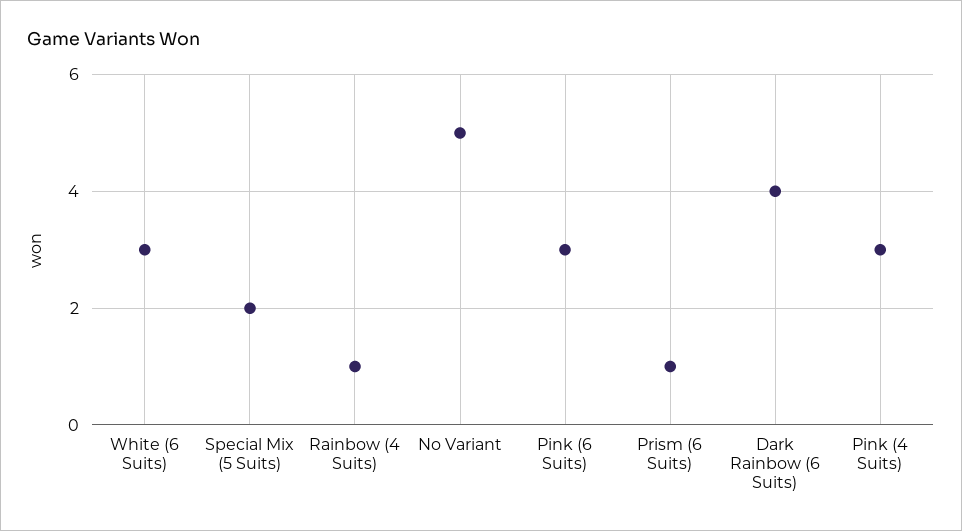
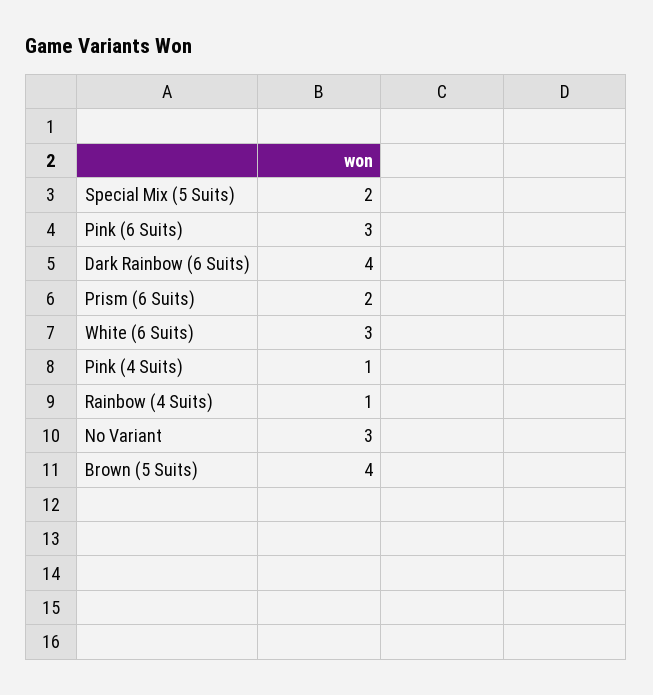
  {
    "White (6 Suits)": 3,
    "Special Mix (5 Suits)": 2,
    "Rainbow (4 Suits)": 1,
-   "No Variant": 5,
+   "No Variant": 3,
    "Pink (6 Suits)": 3,
-   "Prism (6 Suits)": 1,
+   "Prism (6 Suits)": 2,
    "Dark Rainbow (6 Suits)": 4,
-   "Pink (4 Suits)": 3
+   "Pink (4 Suits)": 1,
+   "Brown (5 Suits)": 4
  }

